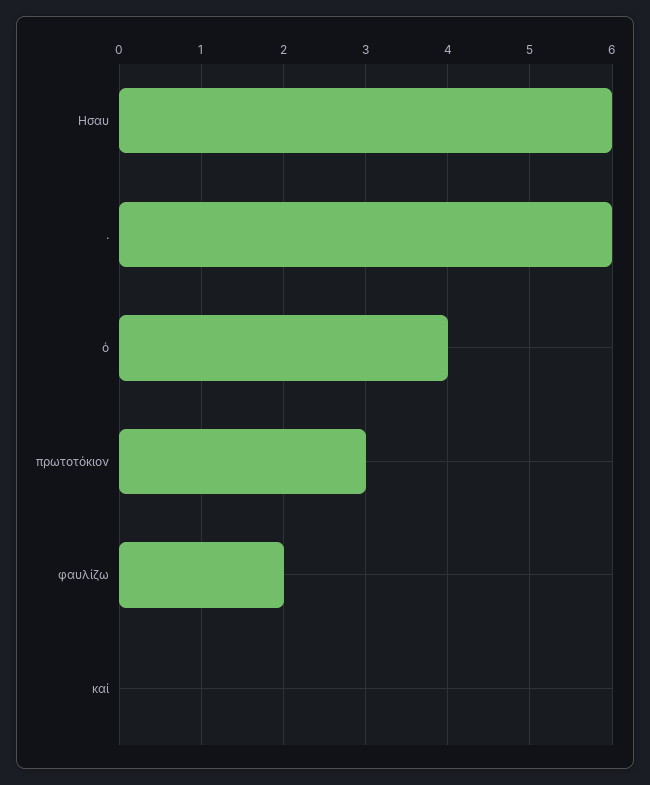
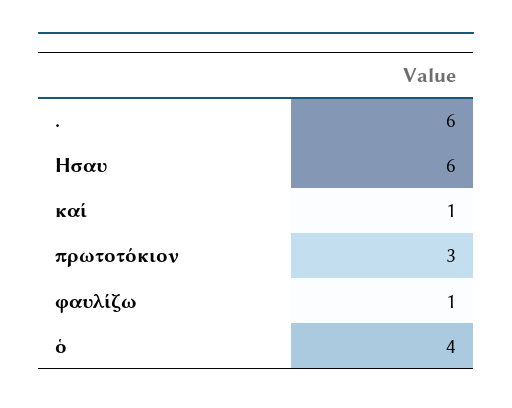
  {
    "Ησαυ": 6,
    ".": 6,
    "ὁ": 4,
    "πρωτοτόκιον": 3,
-   "φαυλίζω": 2,
+   "φαυλίζω": 1,
-   "καί": 0
+   "καί": 1
  }

